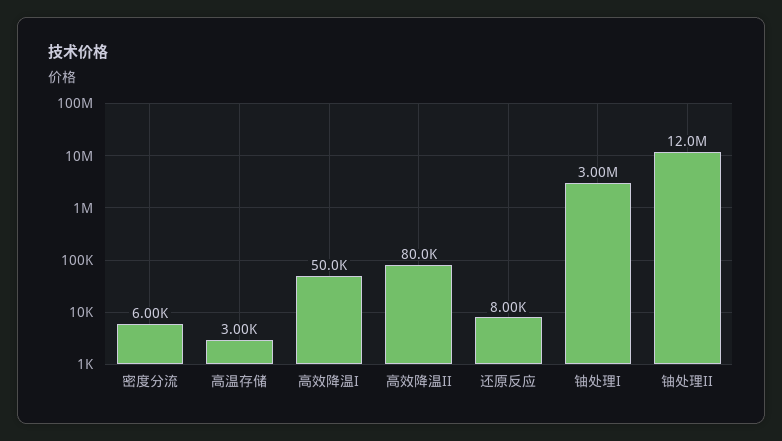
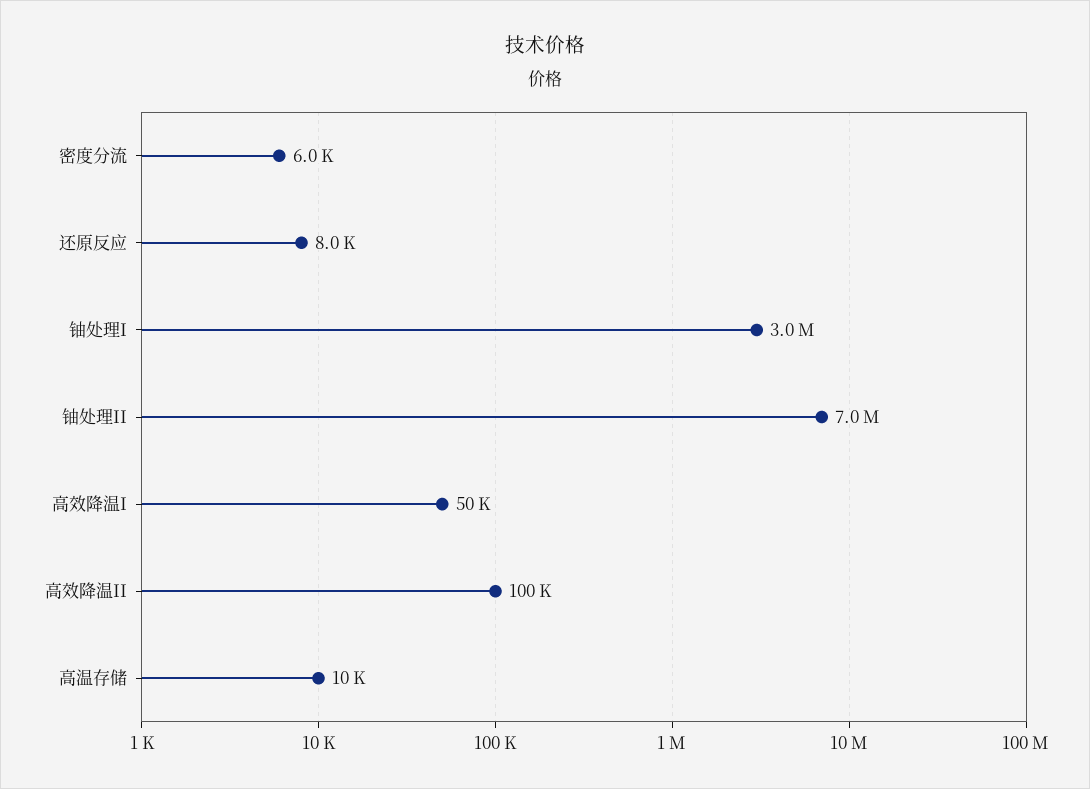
  {
    "密度分流": 6000,
-   "高温存储": 3000,
+   "高温存储": 10000,
    "高效降温I": 50000,
-   "高效降温II": 80000,
+   "高效降温II": 100000,
    "还原反应": 8000,
    "铀处理I": 3000000,
-   "铀处理II": 12000000
+   "铀处理II": 7000000
  }

